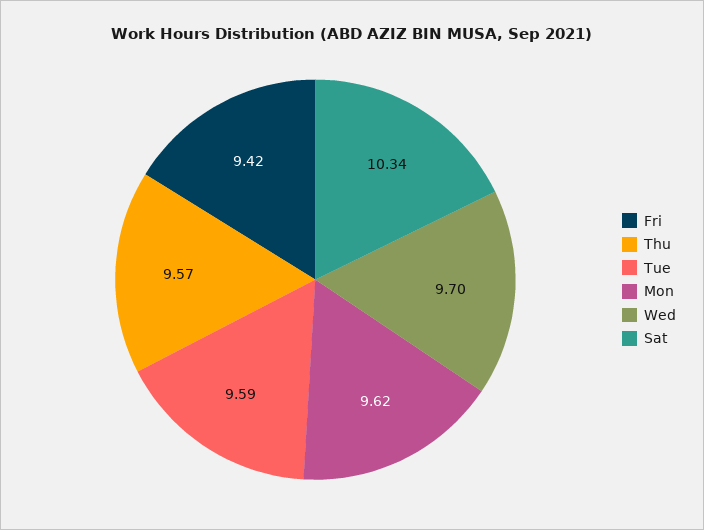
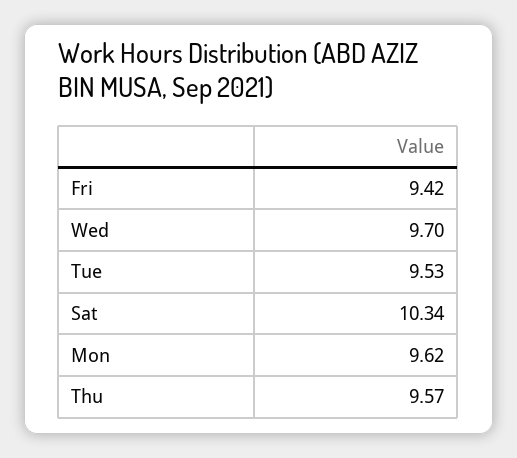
  {
    "Fri": 9.42,
    "Thu": 9.57,
-   "Tue": 9.59,
+   "Tue": 9.53,
    "Mon": 9.62,
    "Wed": 9.7,
    "Sat": 10.34
  }

